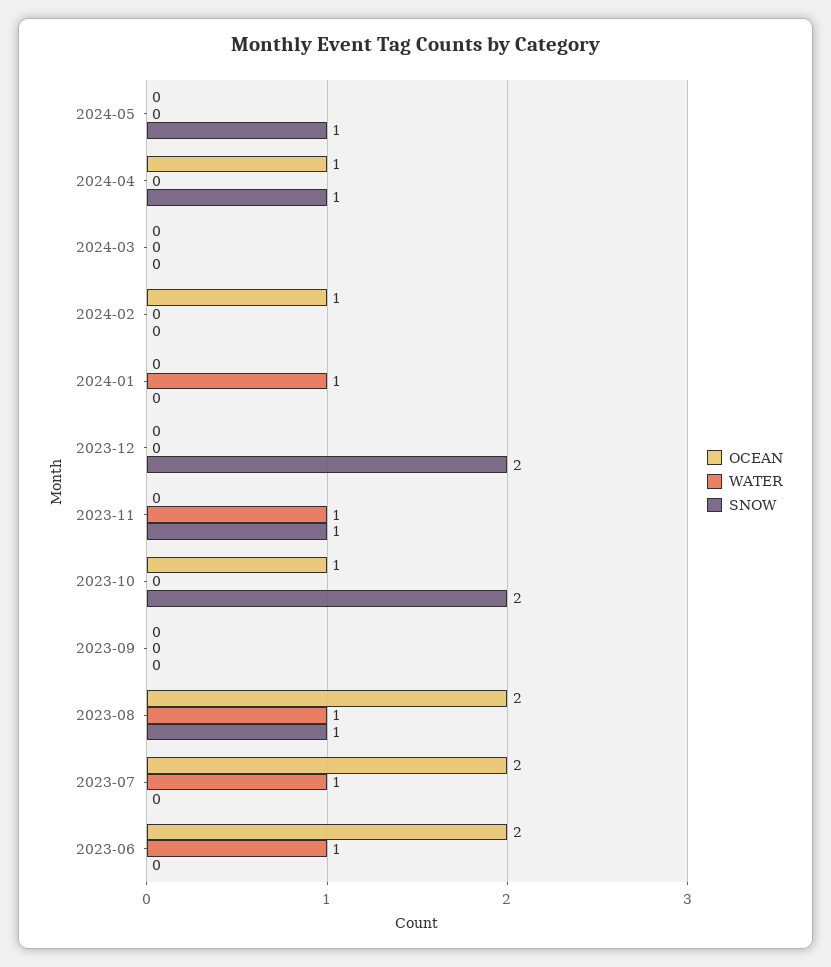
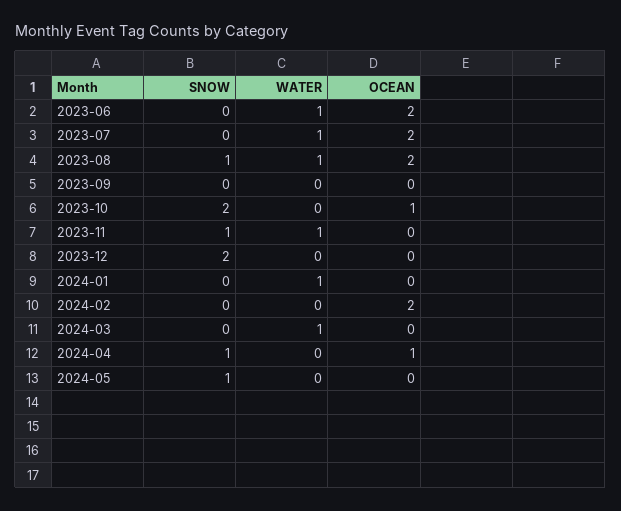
  {
    "OCEAN": {
      "2024-05": 0,
      "2024-04": 1,
      "2024-03": 0,
-     "2024-02": 1,
+     "2024-02": 2,
      "2024-01": 0,
      "2023-12": 0,
      "2023-11": 0,
      "2023-10": 1,
      "2023-09": 0,
      "2023-08": 2,
      "2023-07": 2,
      "2023-06": 2
    },
    "WATER": {
      "2024-05": 0,
      "2024-04": 0,
-     "2024-03": 0,
+     "2024-03": 1,
      "2024-02": 0,
      "2024-01": 1,
      "2023-12": 0,
      "2023-11": 1,
      "2023-10": 0,
      "2023-09": 0,
      "2023-08": 1,
      "2023-07": 1,
      "2023-06": 1
    },
    "SNOW": {
      "2024-05": 1,
      "2024-04": 1,
      "2024-03": 0,
      "2024-02": 0,
      "2024-01": 0,
      "2023-12": 2,
      "2023-11": 1,
      "2023-10": 2,
      "2023-09": 0,
      "2023-08": 1,
      "2023-07": 0,
      "2023-06": 0
    }
  }

